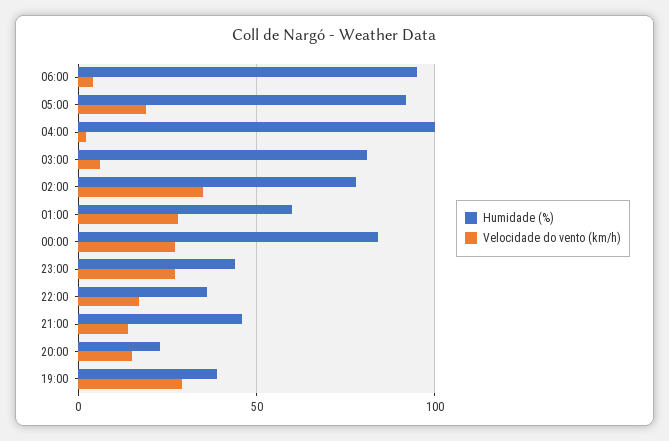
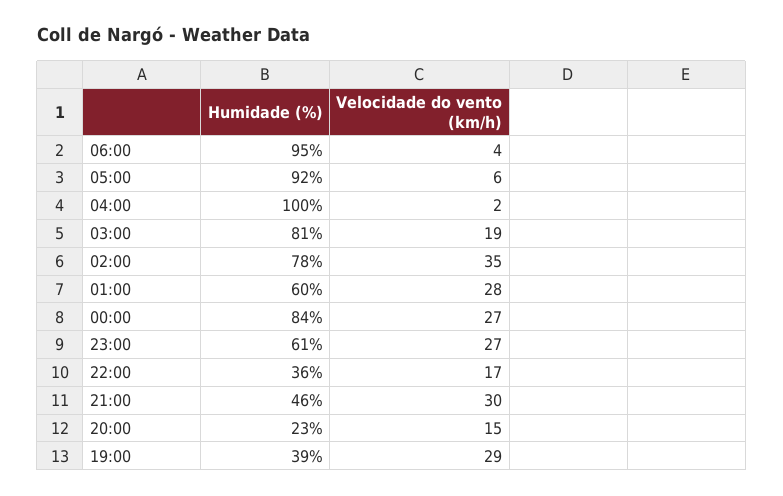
  {
    "Humidade (%)": {
      "06:00": 95,
      "05:00": 92,
      "04:00": 100,
      "03:00": 81,
      "02:00": 78,
      "01:00": 60,
      "00:00": 84,
-     "23:00": 45,
+     "23:00": 61,
      "22:00": 36,
      "21:00": 46,
      "20:00": 23,
      "19:00": 39
    },
    "Velocidade do vento (km/h)": {
      "06:00": 4,
-     "05:00": 20,
+     "05:00": 6,
      "04:00": 2,
-     "03:00": 5,
+     "03:00": 19,
      "02:00": 35,
      "01:00": 28,
      "00:00": 27,
      "23:00": 27,
      "22:00": 17,
-     "21:00": 15,
+     "21:00": 30,
      "20:00": 15,
      "19:00": 29
    }
  }

